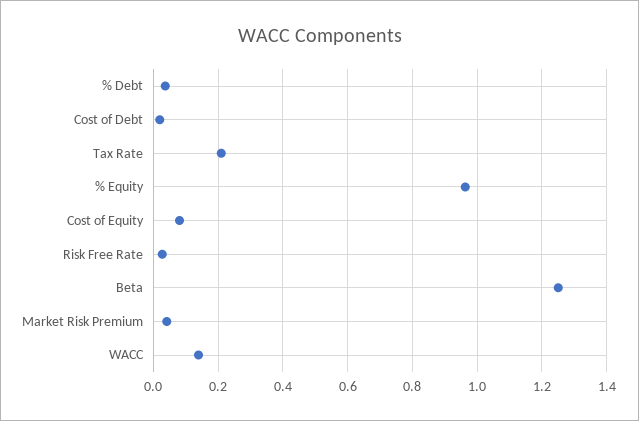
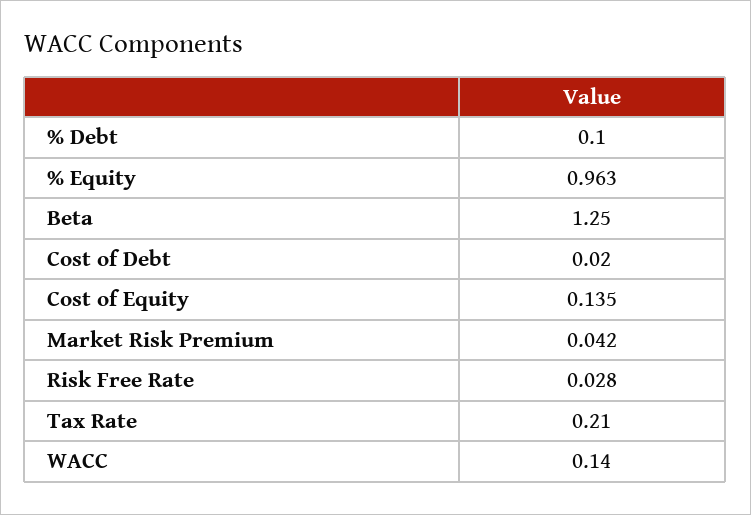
  {
-   "% Debt": 0.04,
+   "% Debt": 0.1,
    "Cost of Debt": 0.02,
    "Tax Rate": 0.21,
    "% Equity": 0.963,
-   "Cost of Equity": 0.08,
+   "Cost of Equity": 0.135,
    "Risk Free Rate": 0.028,
    "Beta": 1.25,
    "Market Risk Premium": 0.042,
    "WACC": 0.14
  }

